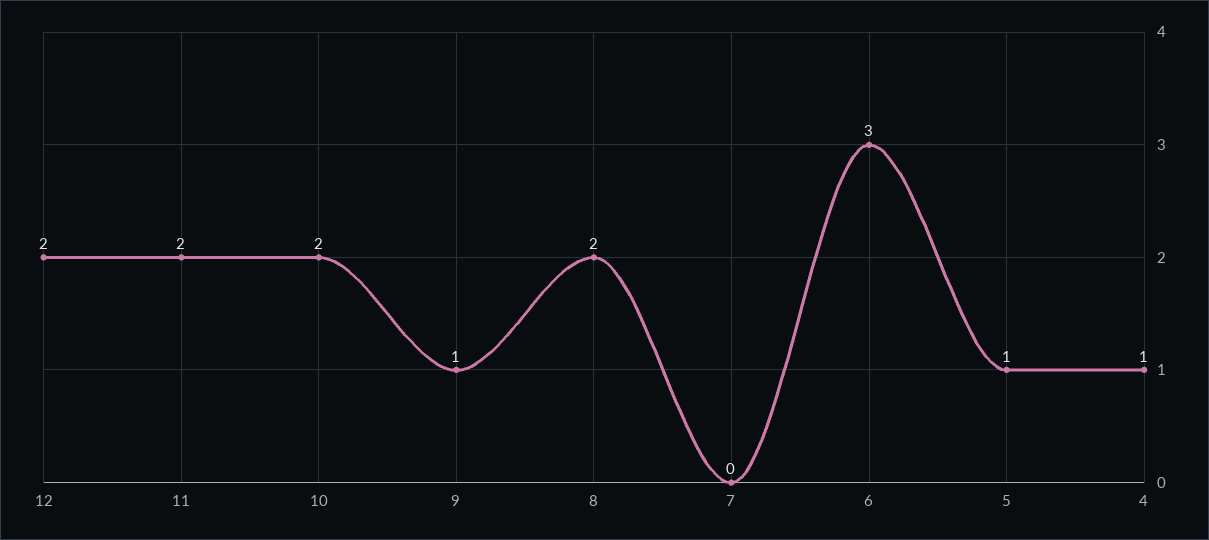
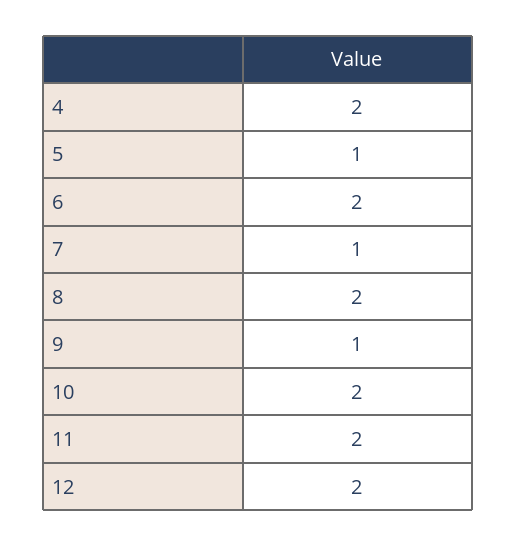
  {
    "12": 2,
    "11": 2,
    "10": 2,
    "9": 1,
    "8": 2,
-   "7": 0,
+   "7": 1,
-   "6": 3,
+   "6": 2,
    "5": 1,
-   "4": 1
+   "4": 2
  }

